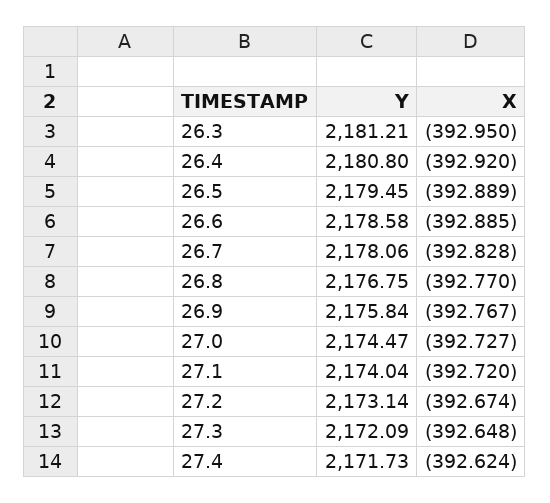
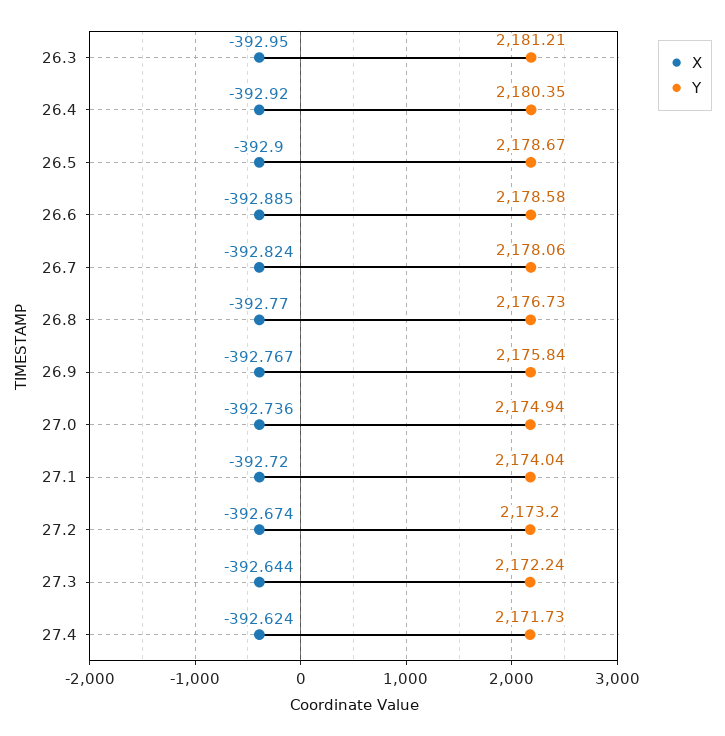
  {
    "Y": {
      "26.3": 2181.21,
-     "26.4": 2180.8,
+     "26.4": 2180.35,
-     "26.5": 2179.45,
+     "26.5": 2178.67,
      "26.6": 2178.58,
      "26.7": 2178.06,
-     "26.8": 2176.75,
+     "26.8": 2176.73,
      "26.9": 2175.84,
-     "27.0": 2174.47,
+     "27.0": 2174.94,
      "27.1": 2174.04,
-     "27.2": 2173.14,
+     "27.2": 2173.2,
-     "27.3": 2172.09,
+     "27.3": 2172.24,
      "27.4": 2171.73
    },
    "X": {
      "26.3": -392.95,
      "26.4": -392.92,
-     "26.5": -392.889,
+     "26.5": -392.9,
      "26.6": -392.885,
-     "26.7": -392.828,
+     "26.7": -392.824,
      "26.8": -392.77,
      "26.9": -392.767,
-     "27.0": -392.727,
+     "27.0": -392.736,
      "27.1": -392.72,
      "27.2": -392.674,
-     "27.3": -392.648,
+     "27.3": -392.644,
      "27.4": -392.624
    }
  }

